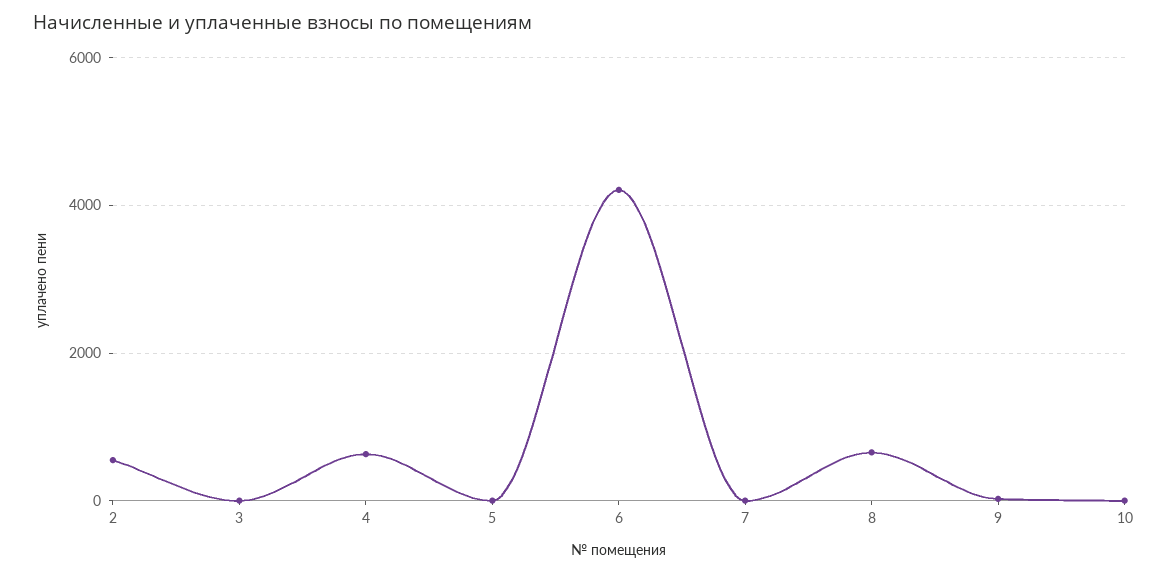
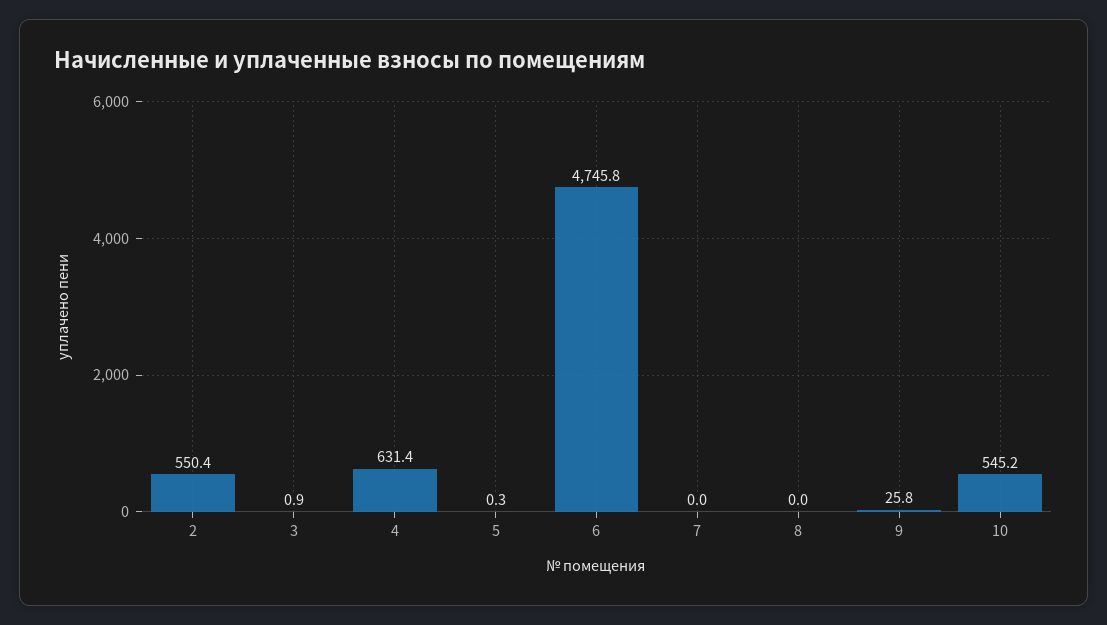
  {
    "2": 550.4,
    "3": 0.9,
    "4": 631.4,
    "5": 0.3,
-   "6": 4200,
+   "6": 4745.8,
    "7": 0,
-   "8": 600,
+   "8": 0,
    "9": 25.8,
-   "10": 0
+   "10": 545.2
  }

